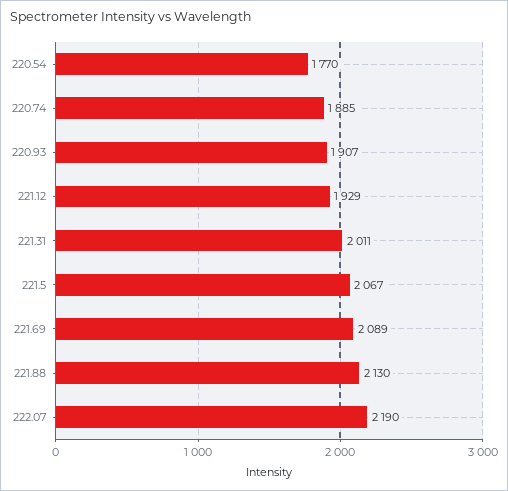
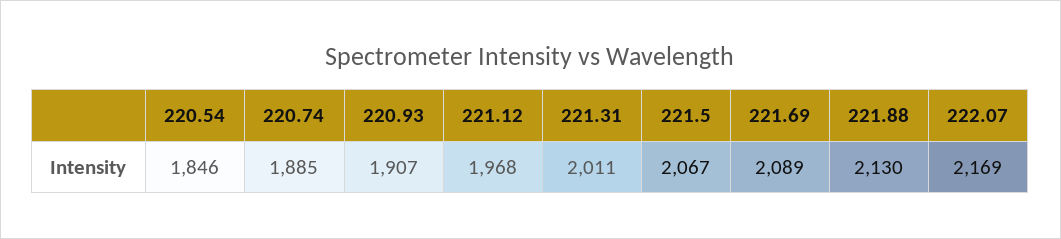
  {
-   "220.54": 1770,
+   "220.54": 1846,
    "220.74": 1885,
    "220.93": 1907,
-   "221.12": 1929,
+   "221.12": 1968,
    "221.31": 2011,
    "221.5": 2067,
    "221.69": 2089,
    "221.88": 2130,
-   "222.07": 2190
+   "222.07": 2169
  }

